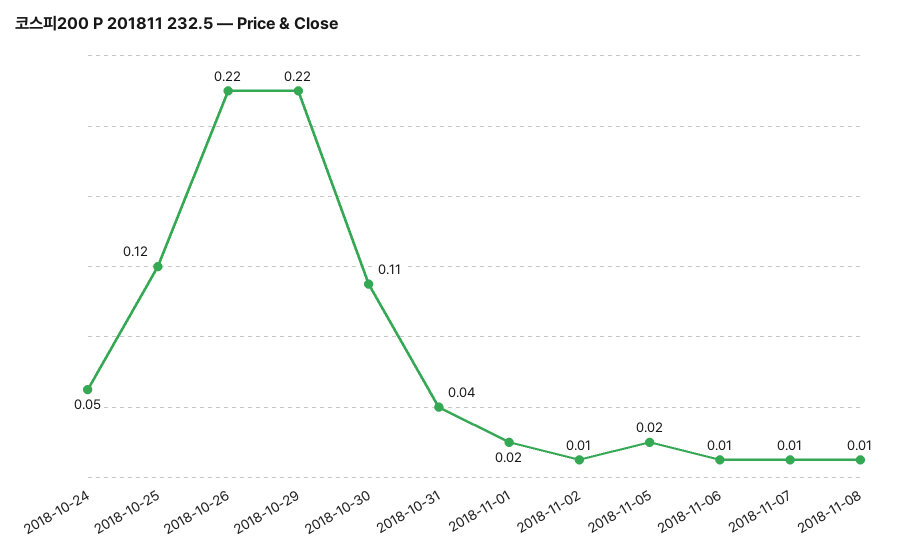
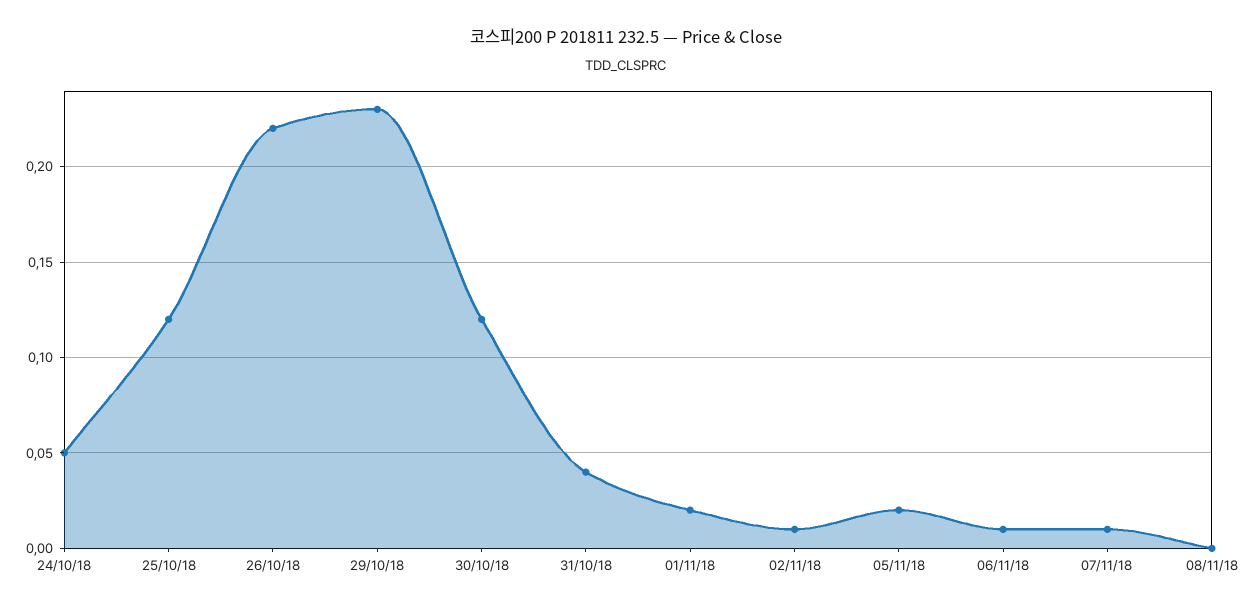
  {
    "2018-10-24": 0.05,
    "2018-10-25": 0.12,
    "2018-10-26": 0.22,
-   "2018-10-29": 0.22,
+   "2018-10-29": 0.23,
-   "2018-10-30": 0.11,
+   "2018-10-30": 0.12,
    "2018-10-31": 0.04,
    "2018-11-01": 0.02,
    "2018-11-02": 0.01,
    "2018-11-05": 0.02,
    "2018-11-06": 0.01,
    "2018-11-07": 0.01,
-   "2018-11-08": 0.01
+   "2018-11-08": 0
  }

